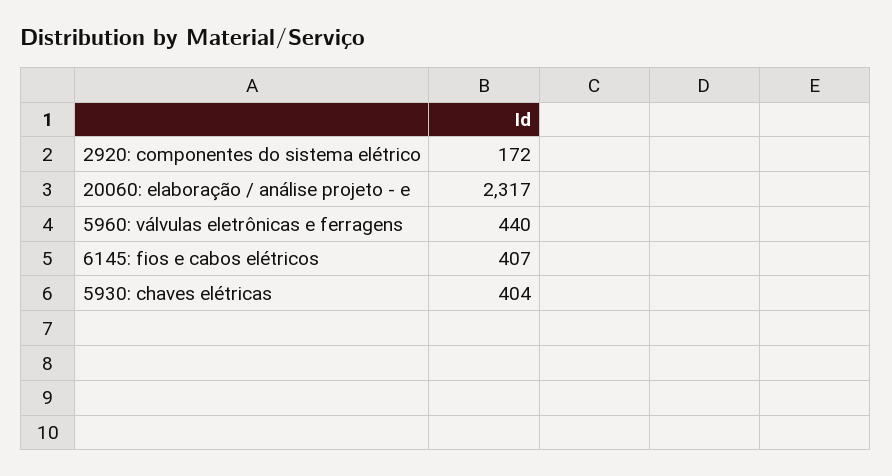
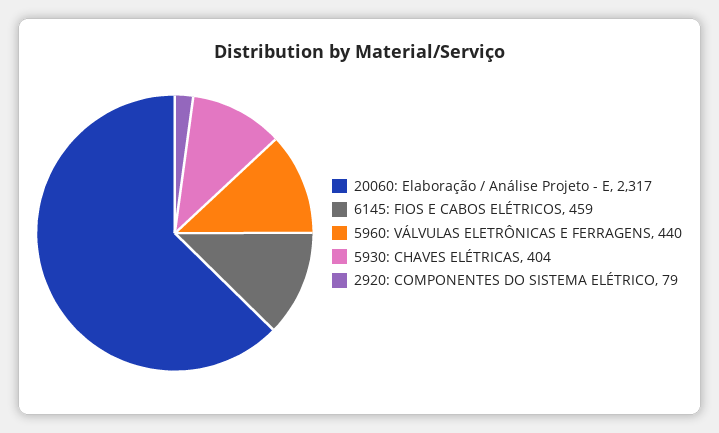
  {
-   "2920: componentes do sistema elétrico": 172,
+   "2920: componentes do sistema elétrico": 79,
    "20060: elaboração / análise projeto - e": 2317,
    "5960: válvulas eletrônicas e ferragens": 440,
-   "6145: fios e cabos elétricos": 407,
+   "6145: fios e cabos elétricos": 459,
    "5930: chaves elétricas": 404
  }

